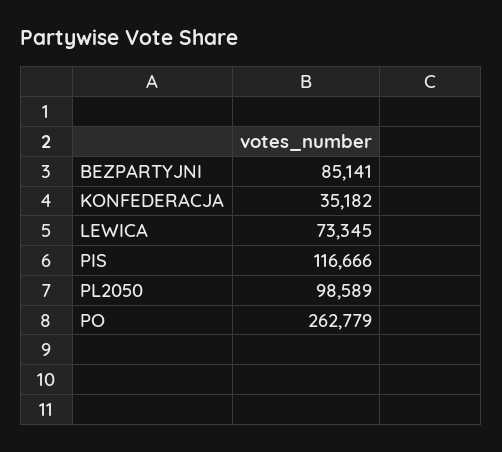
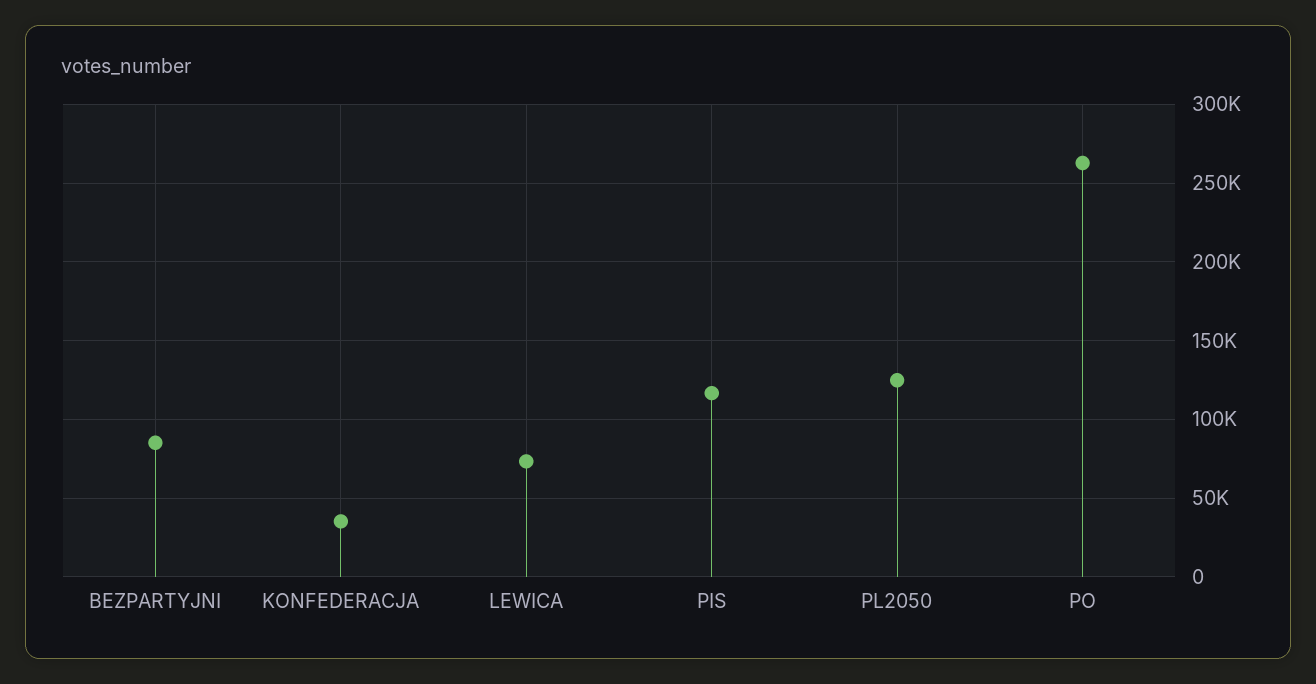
  {
    "BEZPARTYJNI": 85141,
    "KONFEDERACJA": 35182,
    "LEWICA": 73345,
    "PIS": 116666,
-   "PL2050": 98589,
+   "PL2050": 125000,
    "PO": 262779
  }

